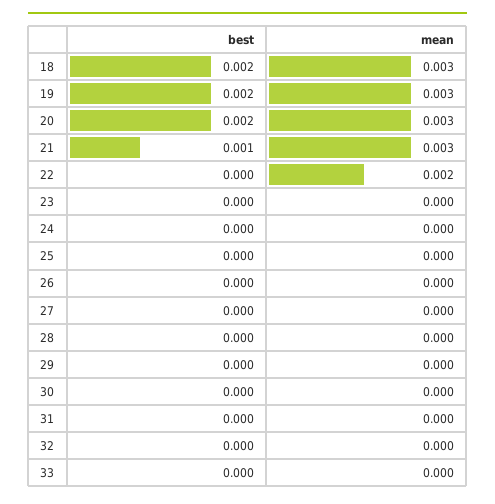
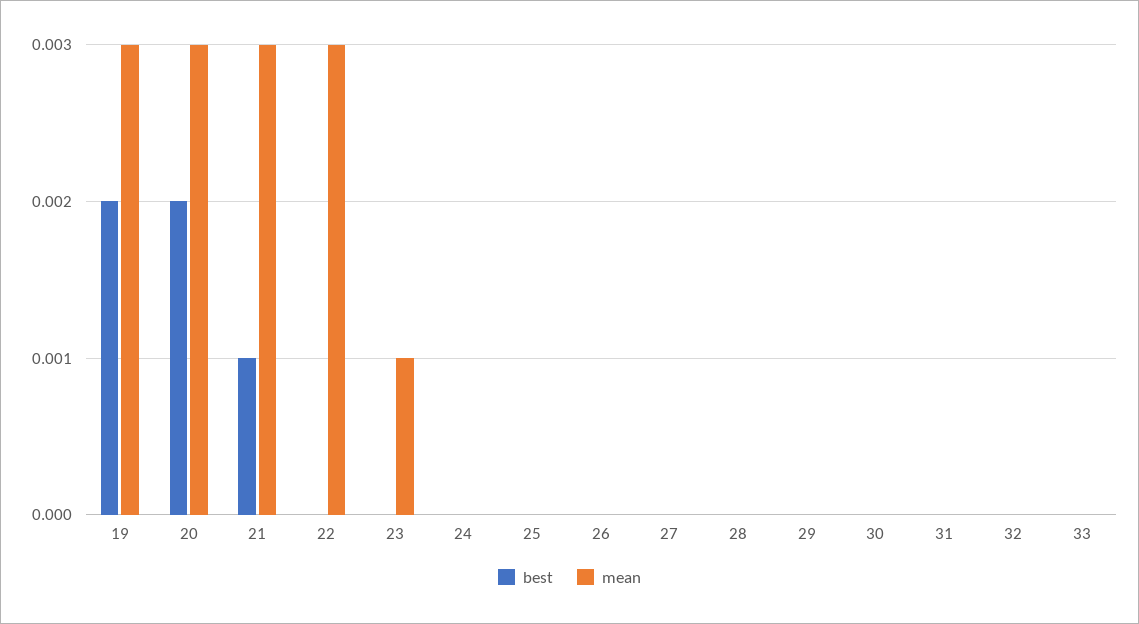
  {
    "best": {
-     "18": 0.002,
      "19": 0.002,
      "20": 0.002,
      "21": 0.001,
      "22": 0,
      "23": 0,
      "24": 0,
      "25": 0,
      "26": 0,
      "27": 0,
      "28": 0,
      "29": 0,
      "30": 0,
      "31": 0,
      "32": 0,
      "33": 0
    },
    "mean": {
-     "18": 0.003,
      "19": 0.003,
      "20": 0.003,
      "21": 0.003,
-     "22": 0.002,
+     "22": 0.003,
-     "23": 0,
+     "23": 0.001,
      "24": 0,
      "25": 0,
      "26": 0,
      "27": 0,
      "28": 0,
      "29": 0,
      "30": 0,
      "31": 0,
      "32": 0,
      "33": 0
    }
  }

